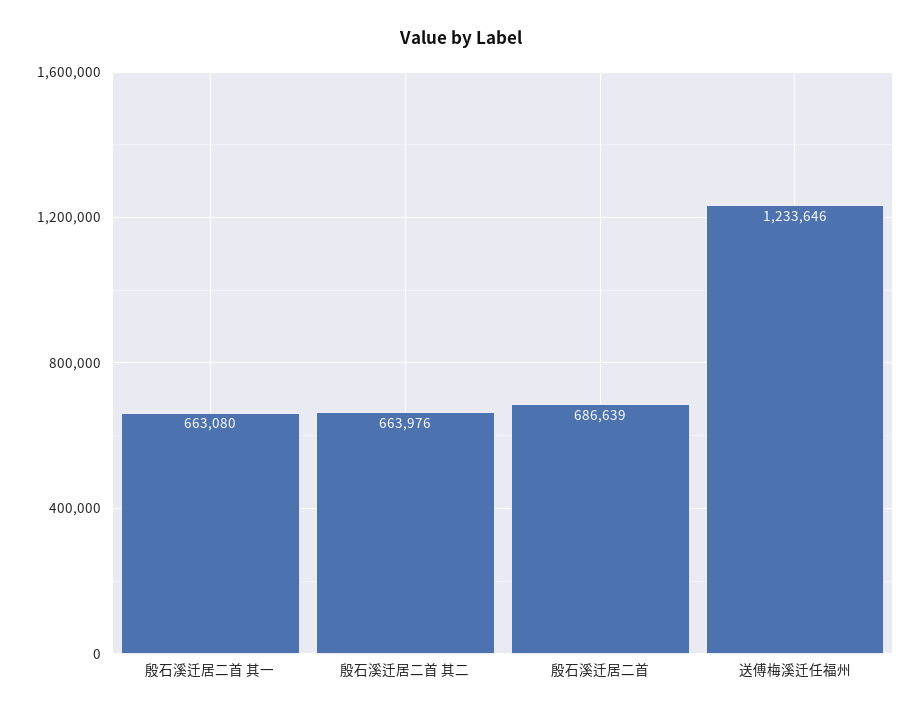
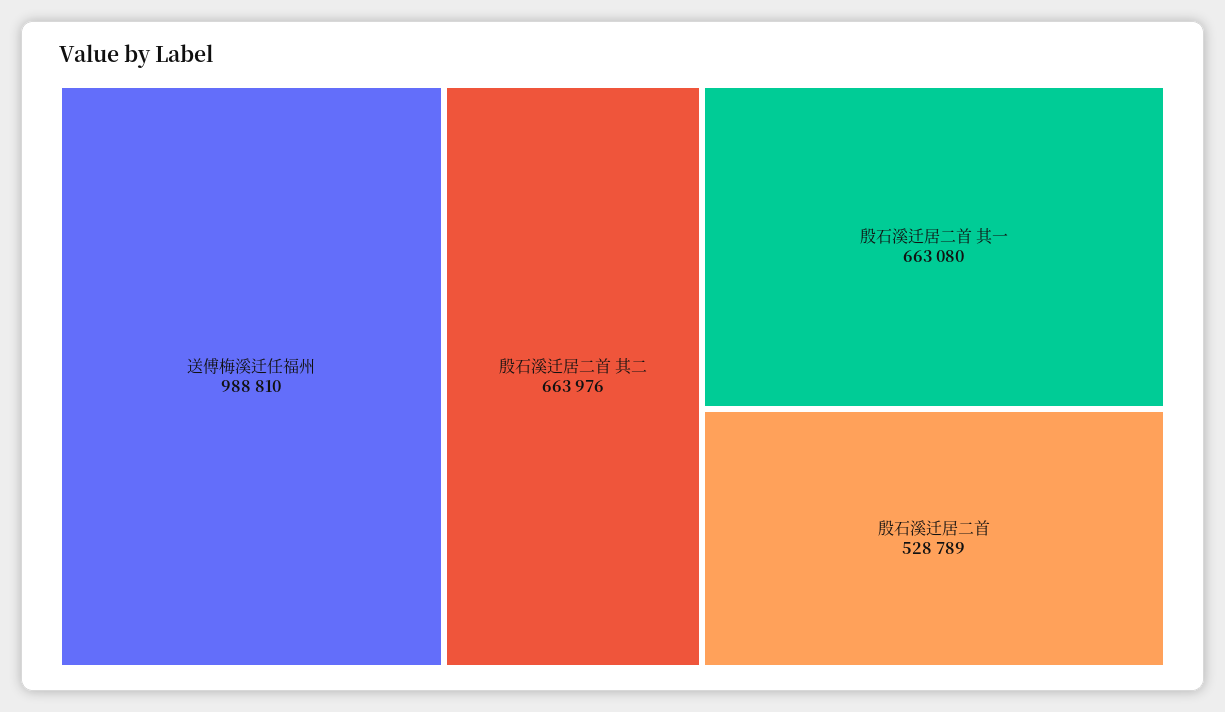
  {
    "殷石溪迁居二首 其一": 663080,
    "殷石溪迁居二首 其二": 663976,
-   "殷石溪迁居二首": 686639,
+   "殷石溪迁居二首": 528789,
-   "送傅梅溪迁任福州": 1233646
+   "送傅梅溪迁任福州": 988810
  }

